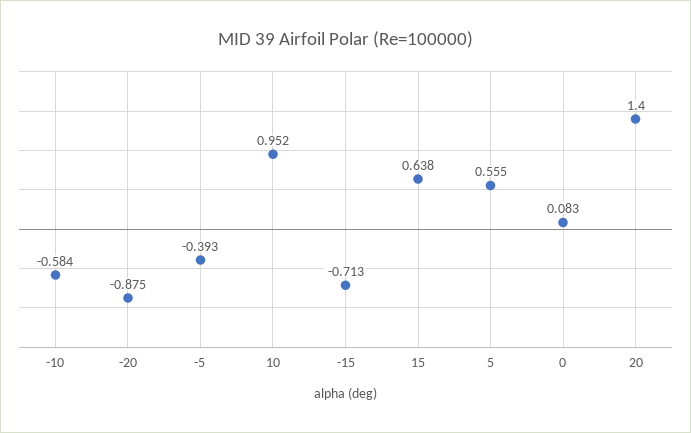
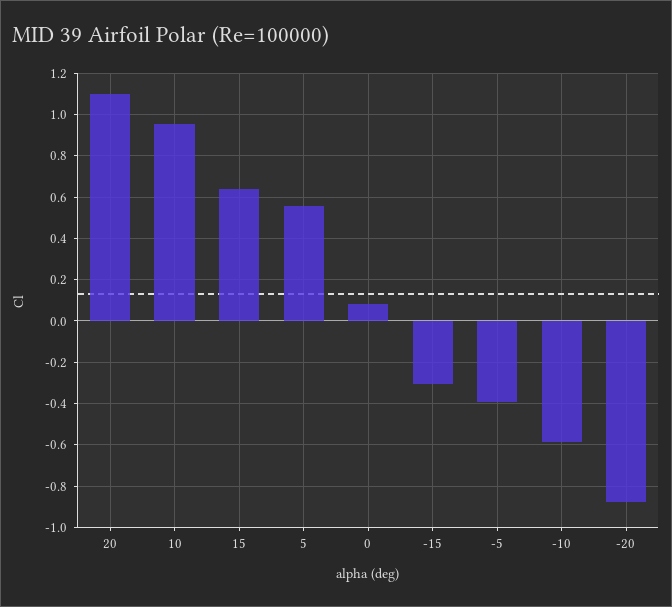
  {
    "-10": -0.584,
    "-20": -0.875,
    "-5": -0.393,
    "10": 0.952,
-   "-15": -0.713,
+   "-15": -0.3,
    "15": 0.638,
    "5": 0.555,
    "0": 0.083,
-   "20": 1.4
+   "20": 1.1
  }

